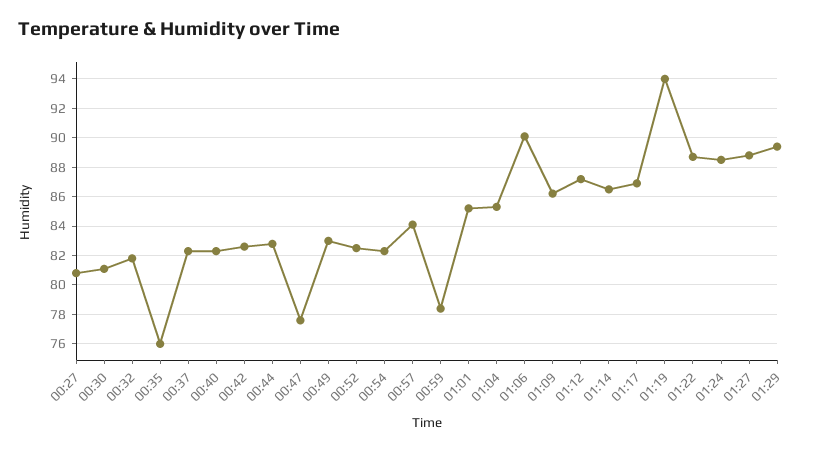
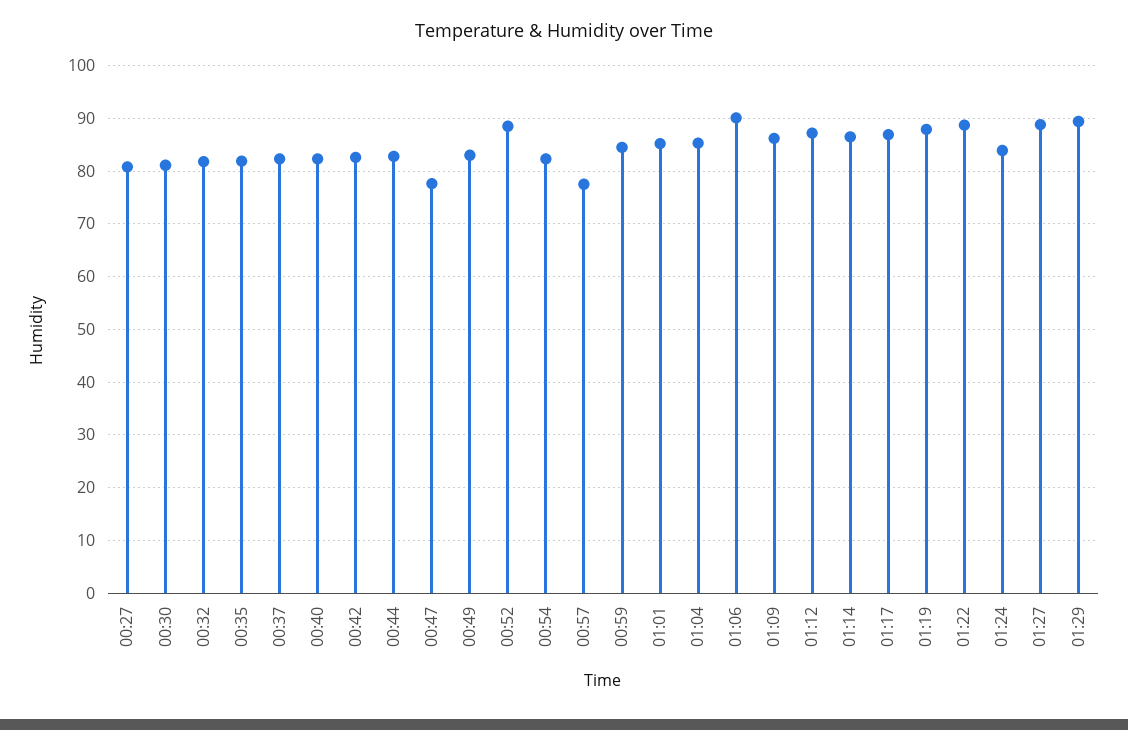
  {
    "00:27": 81,
    "00:30": 81,
    "00:32": 82,
-   "00:35": 76,
+   "00:35": 82,
    "00:37": 82.5,
    "00:40": 82.5,
    "00:42": 82.5,
    "00:44": 83,
    "00:47": 77.5,
    "00:49": 83,
-   "00:52": 82.5,
+   "00:52": 88,
    "00:54": 82.5,
-   "00:57": 84,
+   "00:57": 78,
-   "00:59": 78.5,
+   "00:59": 84,
    "01:01": 85,
    "01:04": 85.5,
    "01:06": 90,
    "01:09": 86,
    "01:12": 87,
    "01:14": 86.5,
    "01:17": 87,
-   "01:19": 94,
+   "01:19": 88,
    "01:22": 88.5,
-   "01:24": 88.5,
+   "01:24": 84,
    "01:27": 89,
    "01:29": 89.5
  }

